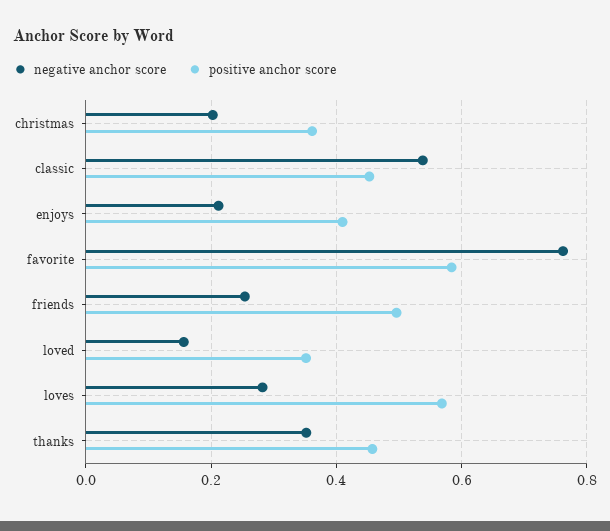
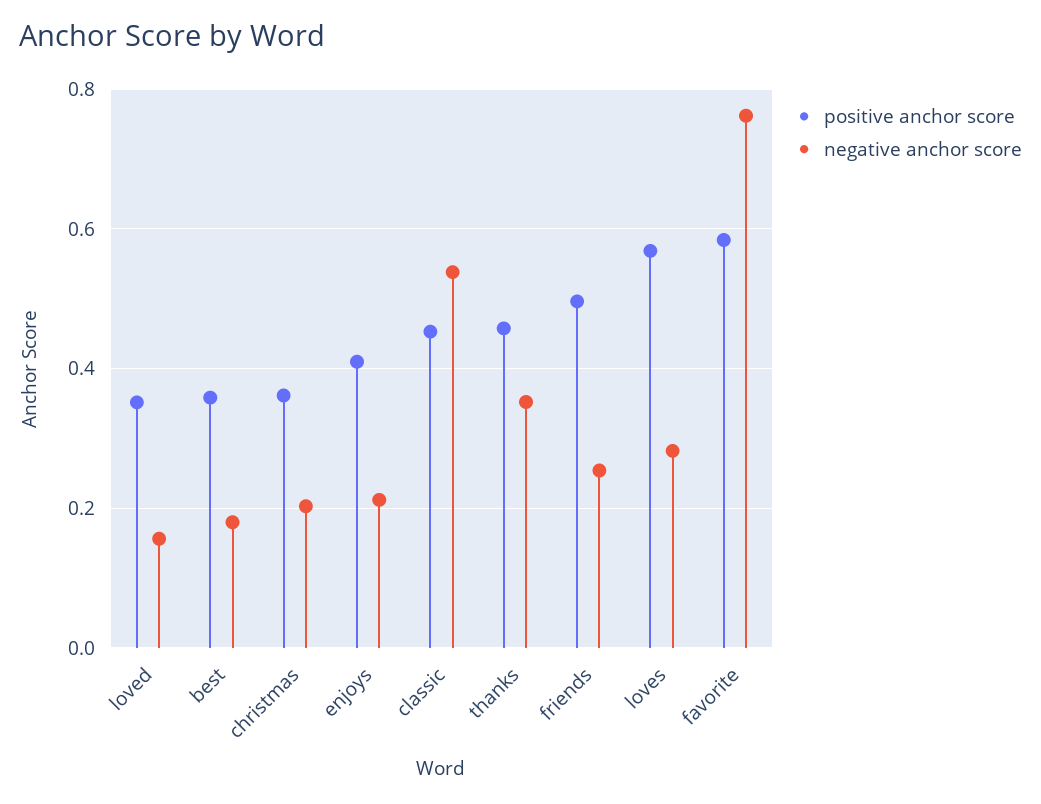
  {
    "negative anchor score": {
      "christmas": 0.2,
      "classic": 0.54,
      "enjoys": 0.22,
      "favorite": 0.76,
      "friends": 0.26,
      "loved": 0.16,
      "loves": 0.28,
-     "thanks": 0.36
+     "thanks": 0.36,
+     "best": 0.18
    },
    "positive anchor score": {
      "christmas": 0.36,
      "classic": 0.46,
      "enjoys": 0.4,
      "favorite": 0.58,
      "friends": 0.5,
      "loved": 0.36,
      "loves": 0.56,
-     "thanks": 0.46
+     "thanks": 0.46,
+     "best": 0.36
    }
  }

